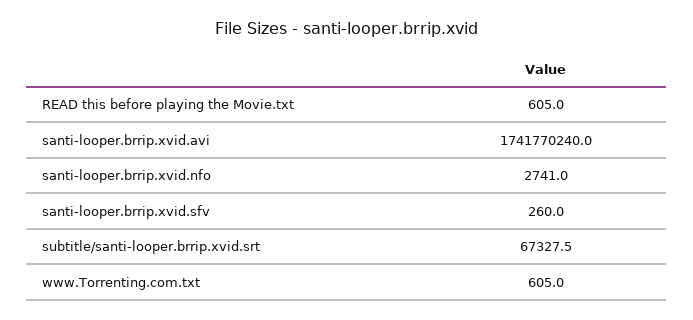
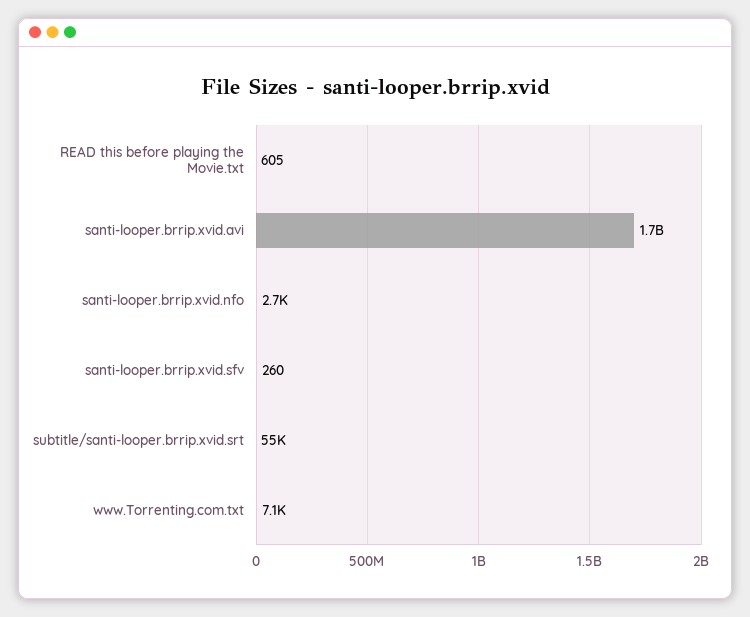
  {
    "READ this before playing the Movie.txt": 605,
    "santi-looper.brrip.xvid.avi": 1741770240,
    "santi-looper.brrip.xvid.nfo": 2741,
    "santi-looper.brrip.xvid.sfv": 260,
-   "subtitle/santi-looper.brrip.xvid.srt": 67327.5,
+   "subtitle/santi-looper.brrip.xvid.srt": 55000,
-   "www.Torrenting.com.txt": 605
+   "www.Torrenting.com.txt": 7100
  }

